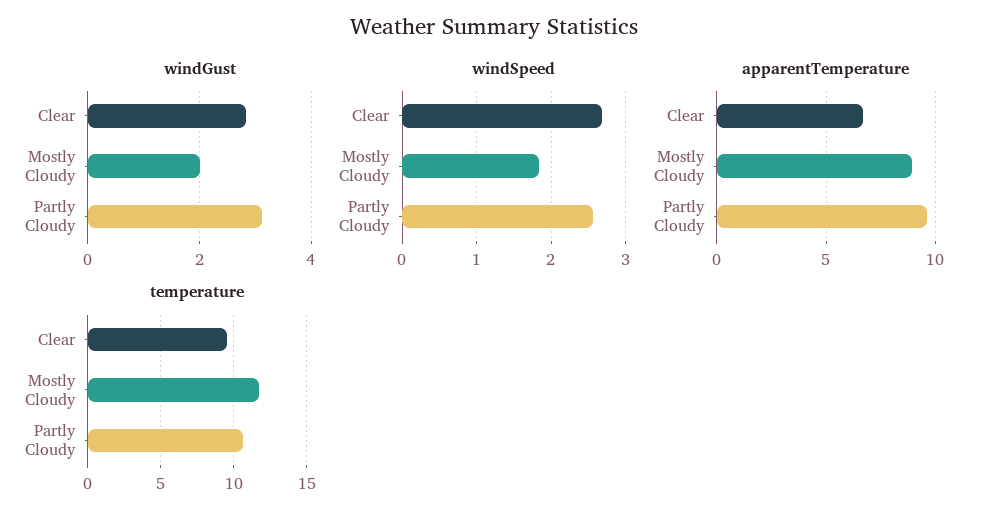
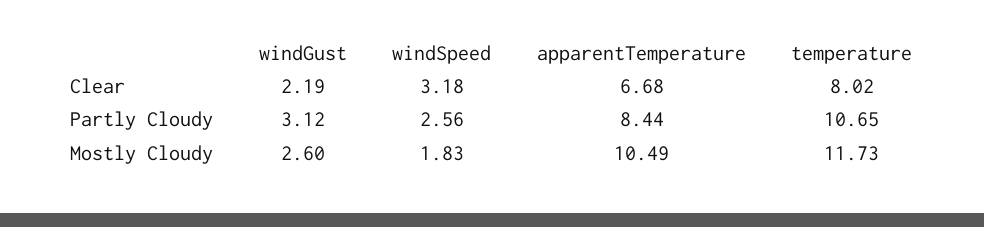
  {
    "windGust": {
-     "Clear": 2.8,
+     "Clear": 2.19,
-     "Mostly Cloudy": 2,
+     "Mostly Cloudy": 2.6,
      "Partly Cloudy": 3.12
    },
    "windSpeed": {
-     "Clear": 2.7,
+     "Clear": 3.18,
      "Mostly Cloudy": 1.83,
      "Partly Cloudy": 2.56
    },
    "apparentTemperature": {
      "Clear": 6.68,
-     "Mostly Cloudy": 9,
+     "Mostly Cloudy": 10.49,
-     "Partly Cloudy": 9.5
+     "Partly Cloudy": 8.44
    },
    "temperature": {
-     "Clear": 9.5,
+     "Clear": 8.02,
      "Mostly Cloudy": 11.73,
      "Partly Cloudy": 10.65
    }
  }

